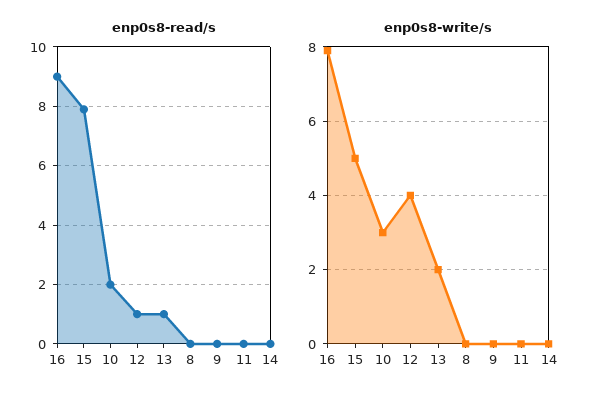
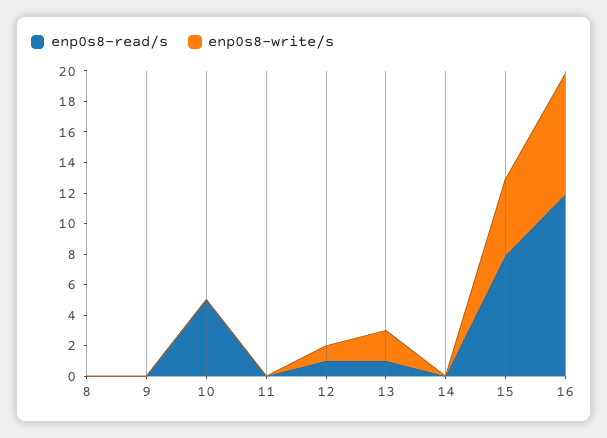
  {
    "enp0s8-read/s": {
-     "16": 9,
+     "16": 12,
      "15": 8,
-     "10": 2,
+     "10": 5,
      "12": 1,
      "13": 1,
      "8": 0,
      "9": 0,
      "11": 0,
      "14": 0
    },
    "enp0s8-write/s": {
      "16": 8,
      "15": 5,
-     "10": 3,
+     "10": 0,
-     "12": 4,
+     "12": 1,
      "13": 2,
      "8": 0,
      "9": 0,
      "11": 0,
      "14": 0
    }
  }

